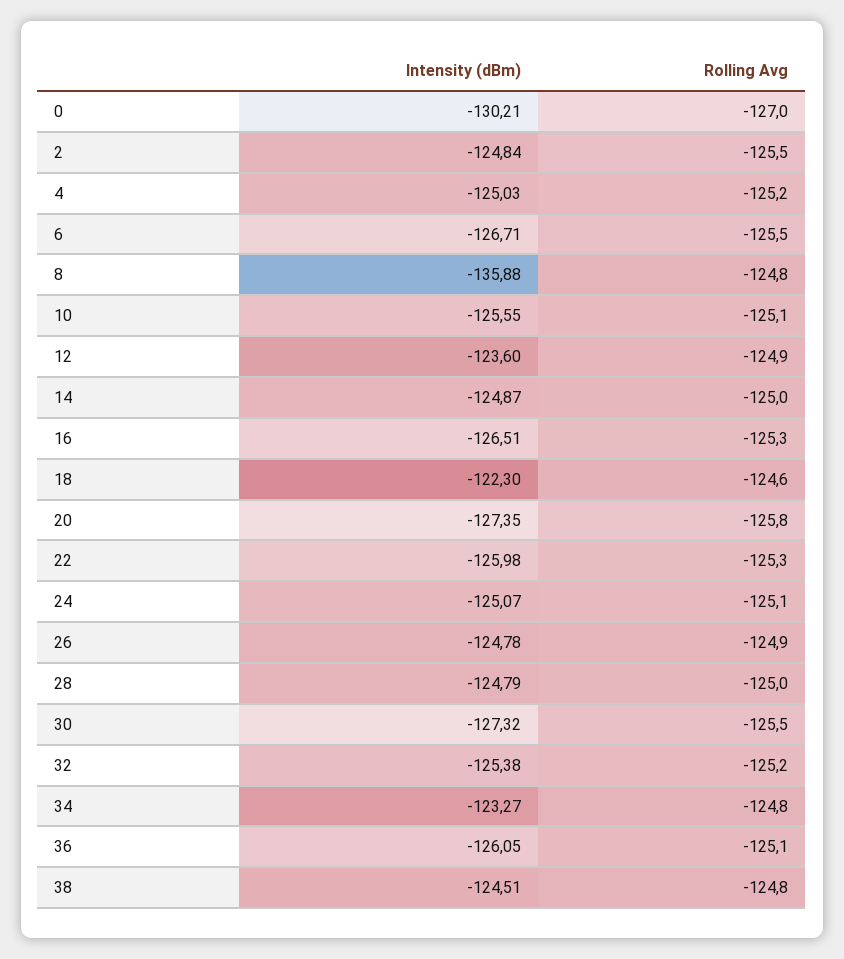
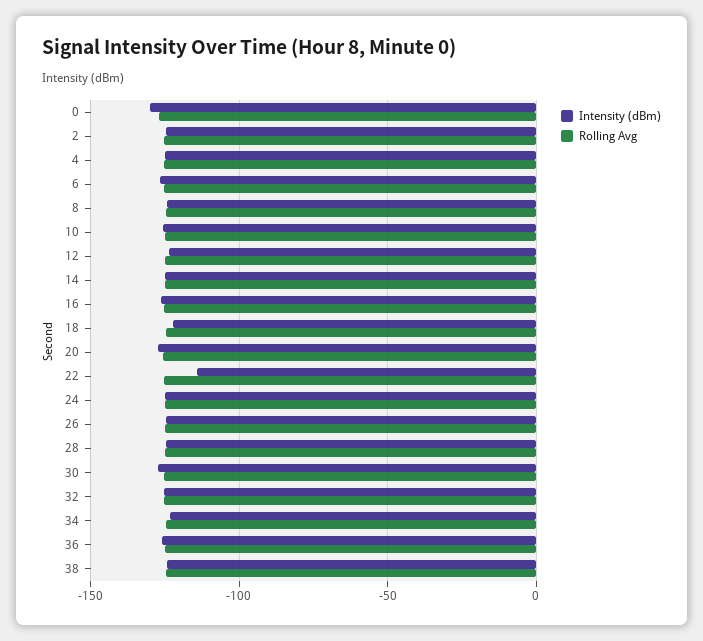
  {
    "Intensity (dBm)": {
      "0": -130.21,
      "2": -124.84,
      "4": -125.03,
      "6": -126.71,
-     "8": -135.88,
+     "8": -125,
      "10": -125.55,
      "12": -123.6,
      "14": -124.87,
      "16": -126.51,
      "18": -122.3,
      "20": -127.35,
-     "22": -125.98,
+     "22": -115,
      "24": -125.07,
      "26": -124.78,
      "28": -124.79,
      "30": -127.32,
      "32": -125.38,
      "34": -123.27,
      "36": -126.05,
      "38": -124.51
    },
    "Rolling Avg": {
      "0": -127,
      "2": -125.5,
      "4": -125.2,
      "6": -125.5,
      "8": -124.8,
      "10": -125.1,
      "12": -124.9,
      "14": -125,
      "16": -125.3,
      "18": -124.6,
      "20": -125.8,
      "22": -125.3,
      "24": -125.1,
      "26": -124.9,
      "28": -125,
      "30": -125.5,
      "32": -125.2,
      "34": -124.8,
      "36": -125.1,
      "38": -124.8
    }
  }

